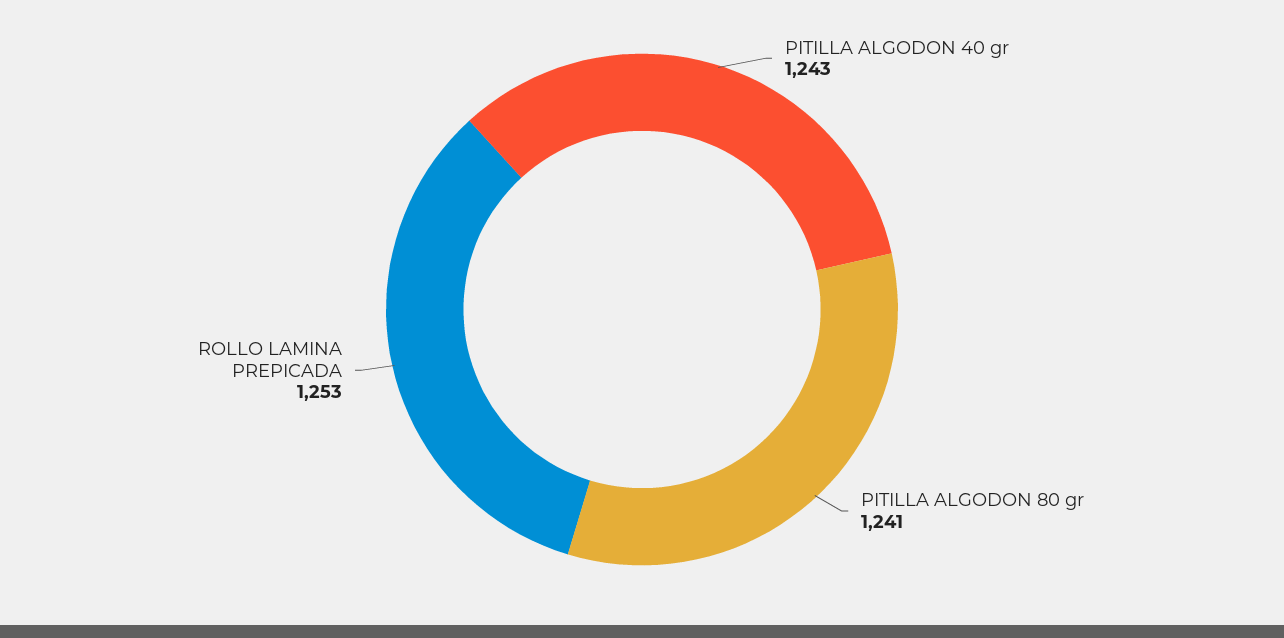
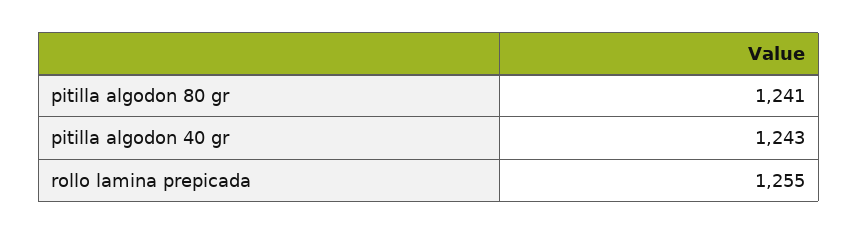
  {
    "PITILLA ALGODON 40 gr": 1243,
    "PITILLA ALGODON 80 gr": 1241,
-   "ROLLO LAMINA PREPICADA": 1253
+   "ROLLO LAMINA PREPICADA": 1255
  }

